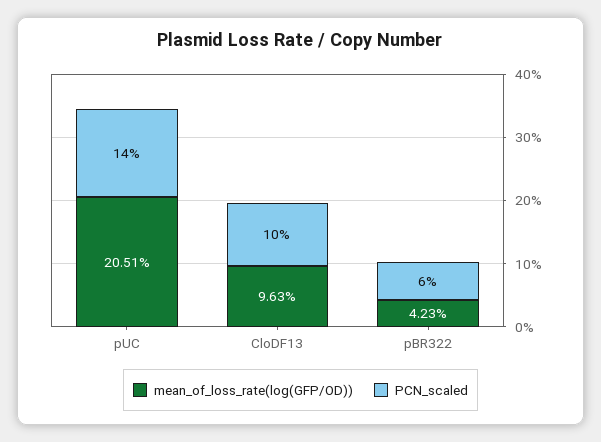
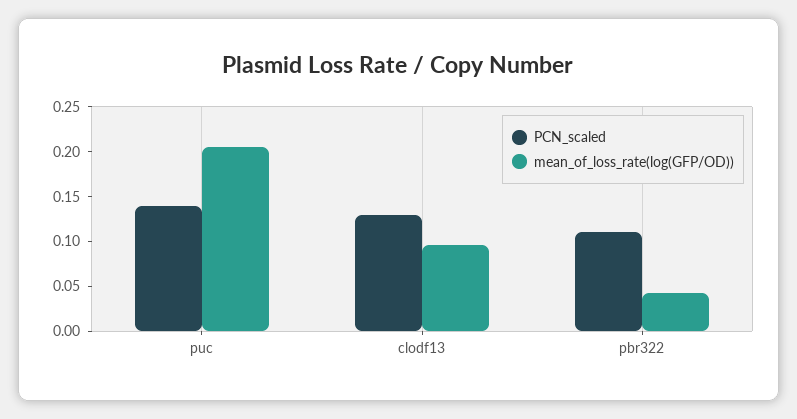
  {
    "mean_of_loss_rate(log(GFP/OD))": {
      "pUC": 0.2051,
      "CloDF13": 0.0963,
      "pBR322": 0.0423
    },
    "PCN_scaled": {
      "pUC": 0.14,
-     "CloDF13": 0.1,
+     "CloDF13": 0.13,
-     "pBR322": 0.06
+     "pBR322": 0.11
    }
  }

